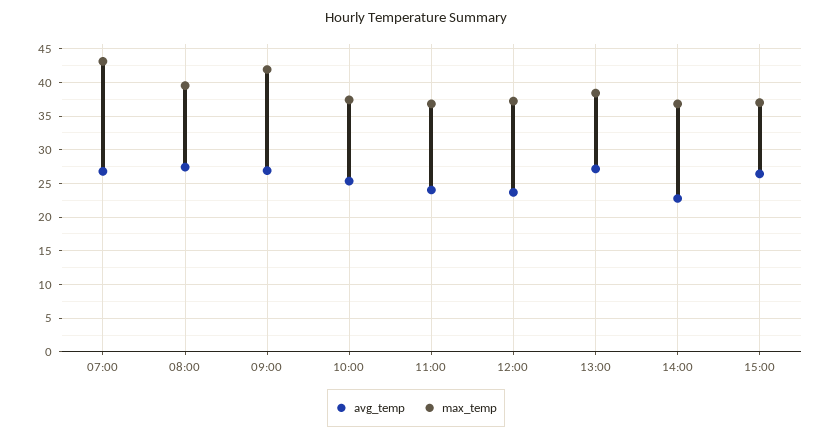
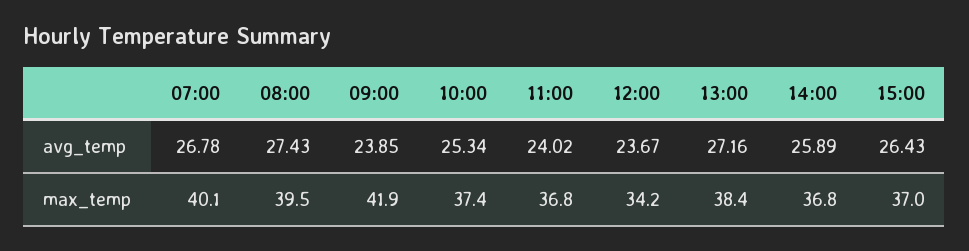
  {
    "avg_temp": {
      "07:00": 26.78,
      "08:00": 27.43,
-     "09:00": 27,
+     "09:00": 23.85,
      "10:00": 25.34,
      "11:00": 24.02,
      "12:00": 23.67,
      "13:00": 27.16,
-     "14:00": 23,
+     "14:00": 25.89,
      "15:00": 26.43
    },
    "max_temp": {
-     "07:00": 43,
+     "07:00": 40.1,
      "08:00": 39.5,
      "09:00": 41.9,
      "10:00": 37.4,
      "11:00": 36.8,
-     "12:00": 37,
+     "12:00": 34.2,
      "13:00": 38.4,
      "14:00": 36.8,
      "15:00": 37
    }
  }

